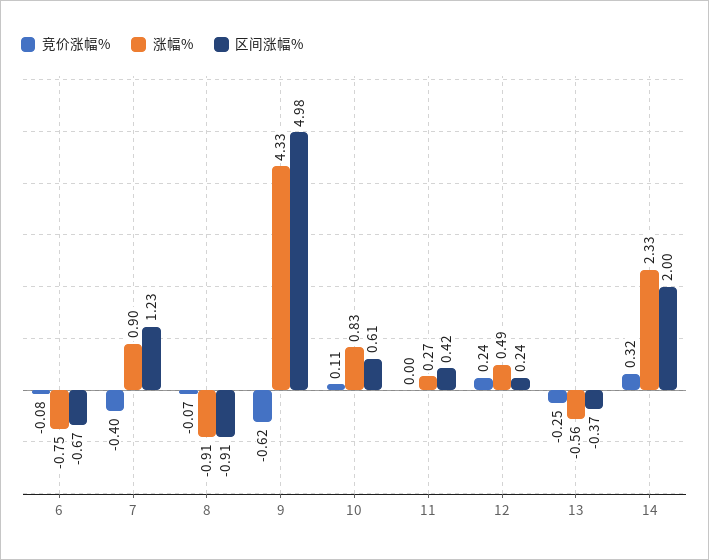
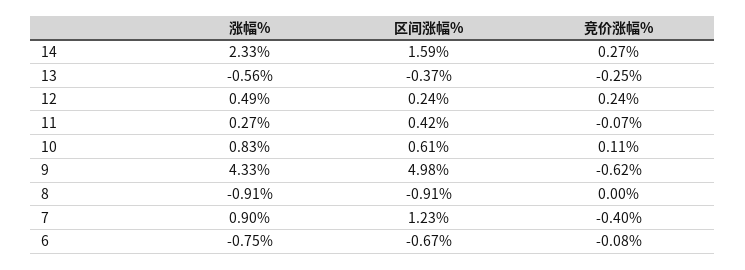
  {
    "竞价涨幅%": {
      "6": -0.08,
      "7": -0.4,
-     "8": -0.07,
+     "8": 0,
      "9": -0.62,
      "10": 0.11,
-     "11": 0,
+     "11": -0.07,
      "12": 0.24,
      "13": -0.25,
-     "14": 0.32
+     "14": 0.27
    },
    "涨幅%": {
      "6": -0.75,
      "7": 0.9,
      "8": -0.91,
      "9": 4.33,
      "10": 0.83,
      "11": 0.27,
      "12": 0.49,
      "13": -0.56,
      "14": 2.33
    },
    "区间涨幅%": {
      "6": -0.67,
      "7": 1.23,
      "8": -0.91,
      "9": 4.98,
      "10": 0.61,
      "11": 0.42,
      "12": 0.24,
      "13": -0.37,
-     "14": 2
+     "14": 1.59
    }
  }

